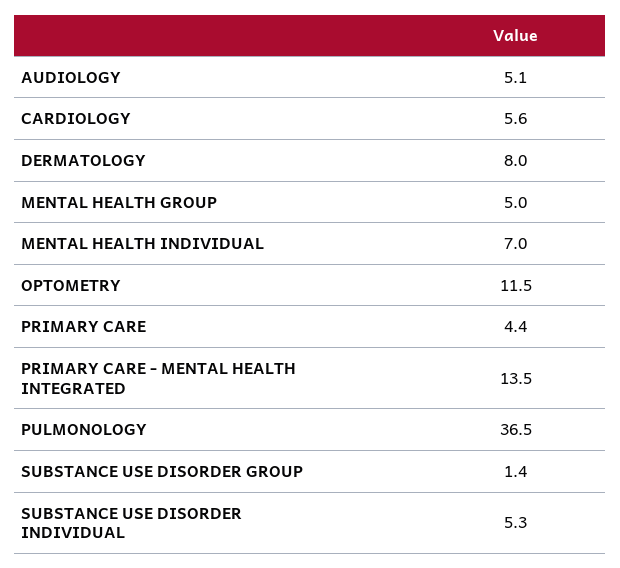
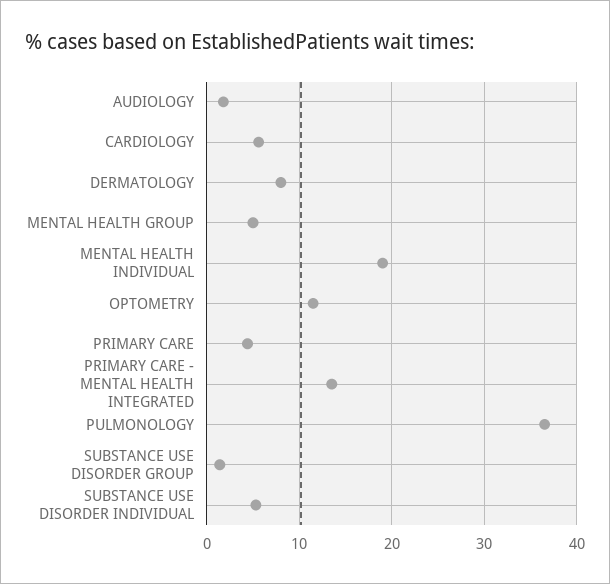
  {
-   "AUDIOLOGY": 5.1,
+   "AUDIOLOGY": 2,
    "CARDIOLOGY": 5.6,
    "DERMATOLOGY": 8,
    "MENTAL HEALTH GROUP": 5,
-   "MENTAL HEALTH INDIVIDUAL": 7,
+   "MENTAL HEALTH INDIVIDUAL": 19,
    "OPTOMETRY": 11.5,
    "PRIMARY CARE": 4.4,
    "PRIMARY CARE - MENTAL HEALTH INTEGRATED": 13.5,
    "PULMONOLOGY": 36.5,
    "SUBSTANCE USE DISORDER GROUP": 1.4,
    "SUBSTANCE USE DISORDER INDIVIDUAL": 5.3
  }

